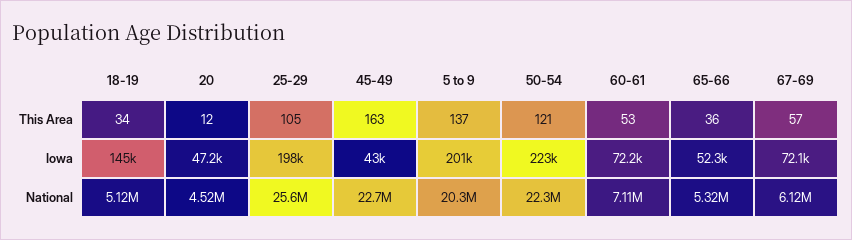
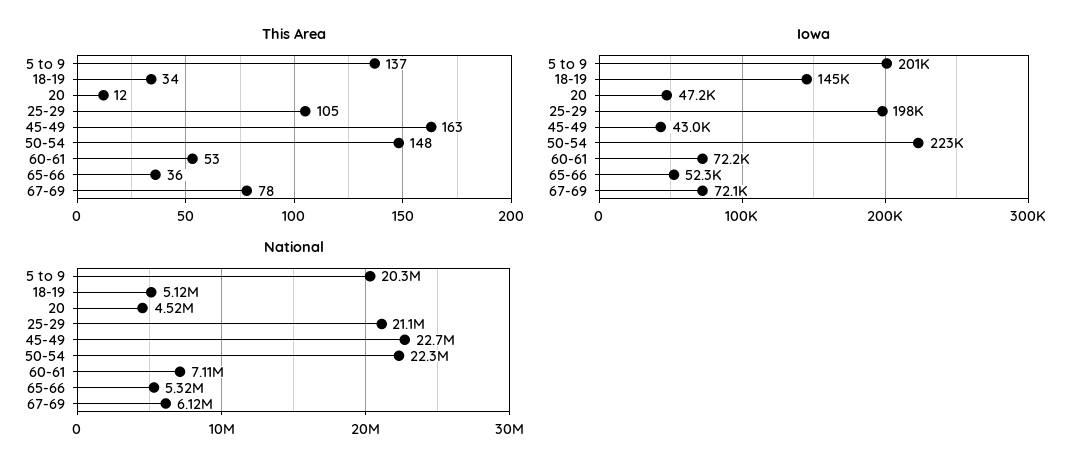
  {
    "This Area": {
      "18-19": 34,
      "20": 12,
      "25-29": 105,
      "45-49": 163,
      "5 to 9": 137,
-     "50-54": 121,
+     "50-54": 148,
      "60-61": 53,
      "65-66": 36,
-     "67-69": 57
+     "67-69": 78
    },
    "Iowa": {
      "18-19": 145000,
      "20": 47200,
      "25-29": 198000,
      "45-49": 43000,
      "5 to 9": 201000,
      "50-54": 223000,
      "60-61": 72200,
      "65-66": 52300,
      "67-69": 72100
    },
    "National": {
      "18-19": 5120000,
      "20": 4520000,
-     "25-29": 25600000,
+     "25-29": 21100000,
      "45-49": 22700000,
      "5 to 9": 20300000,
      "50-54": 22300000,
      "60-61": 7110000,
      "65-66": 5320000,
      "67-69": 6120000
    }
  }

